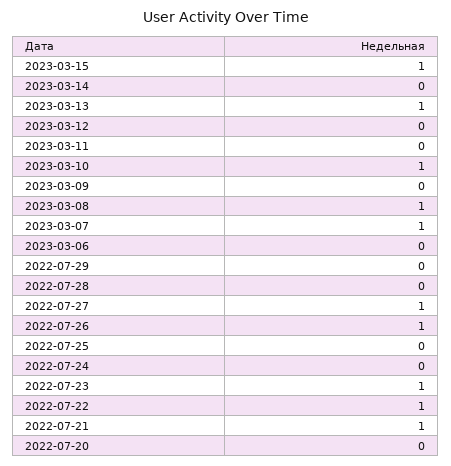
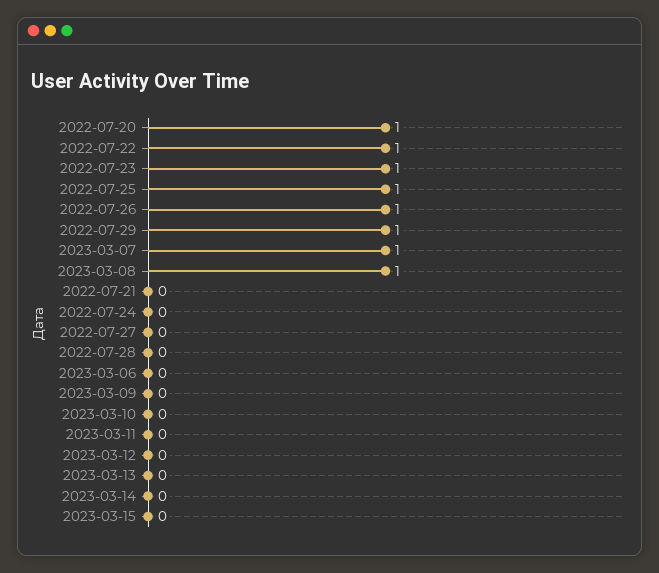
  {
-   "2023-03-15": 1,
+   "2023-03-15": 0,
    "2023-03-14": 0,
-   "2023-03-13": 1,
+   "2023-03-13": 0,
    "2023-03-12": 0,
    "2023-03-11": 0,
-   "2023-03-10": 1,
+   "2023-03-10": 0,
    "2023-03-09": 0,
    "2023-03-08": 1,
    "2023-03-07": 1,
    "2023-03-06": 0,
-   "2022-07-29": 0,
+   "2022-07-29": 1,
    "2022-07-28": 0,
-   "2022-07-27": 1,
+   "2022-07-27": 0,
    "2022-07-26": 1,
-   "2022-07-25": 0,
+   "2022-07-25": 1,
    "2022-07-24": 0,
    "2022-07-23": 1,
    "2022-07-22": 1,
-   "2022-07-21": 1,
+   "2022-07-21": 0,
-   "2022-07-20": 0
+   "2022-07-20": 1
  }

